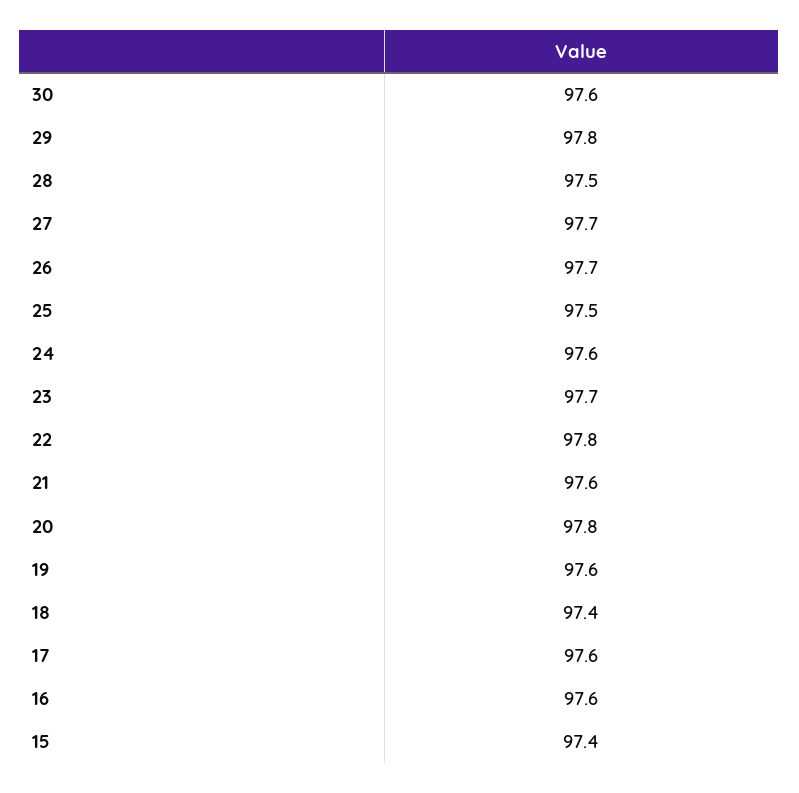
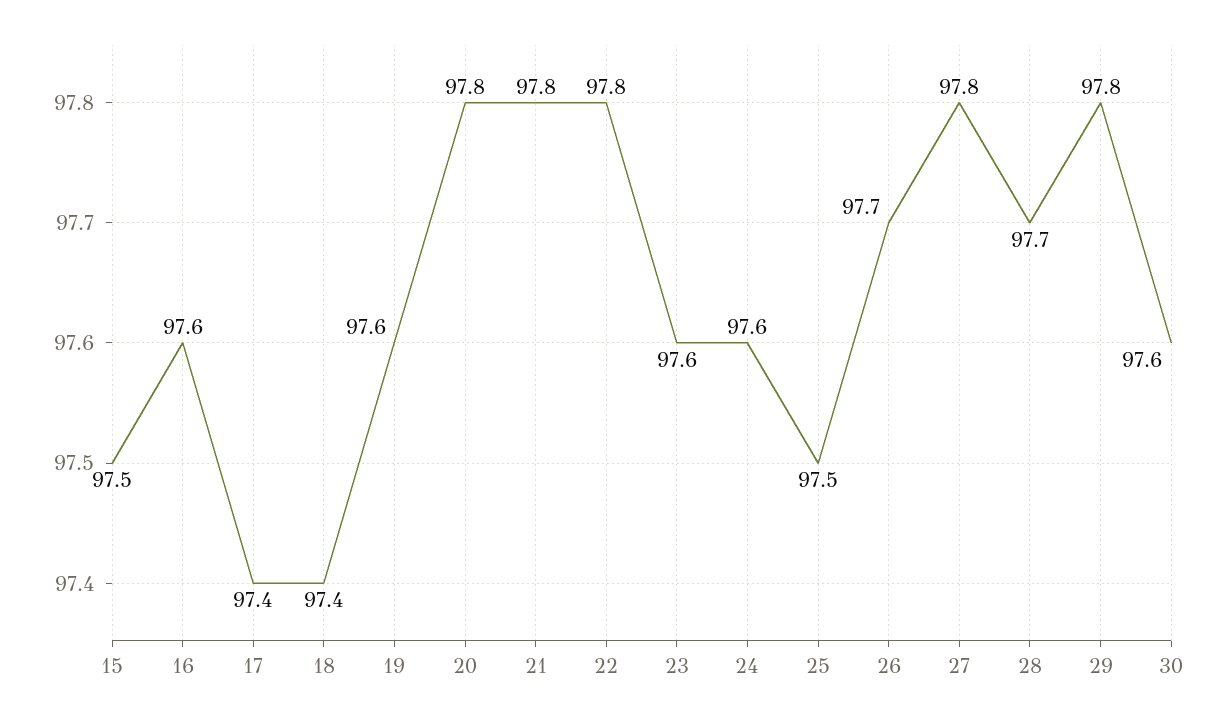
  {
    "30": 97.6,
    "29": 97.8,
-   "28": 97.5,
+   "28": 97.7,
-   "27": 97.7,
+   "27": 97.8,
    "26": 97.7,
    "25": 97.5,
    "24": 97.6,
-   "23": 97.7,
+   "23": 97.6,
    "22": 97.8,
-   "21": 97.6,
+   "21": 97.8,
    "20": 97.8,
    "19": 97.6,
    "18": 97.4,
-   "17": 97.6,
+   "17": 97.4,
    "16": 97.6,
-   "15": 97.4
+   "15": 97.5
  }

